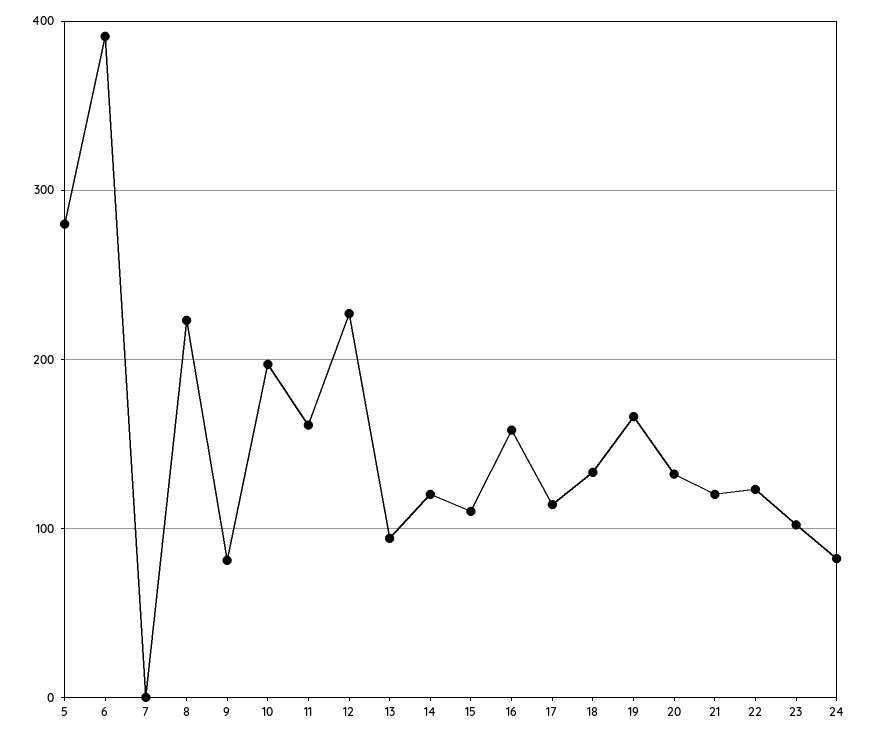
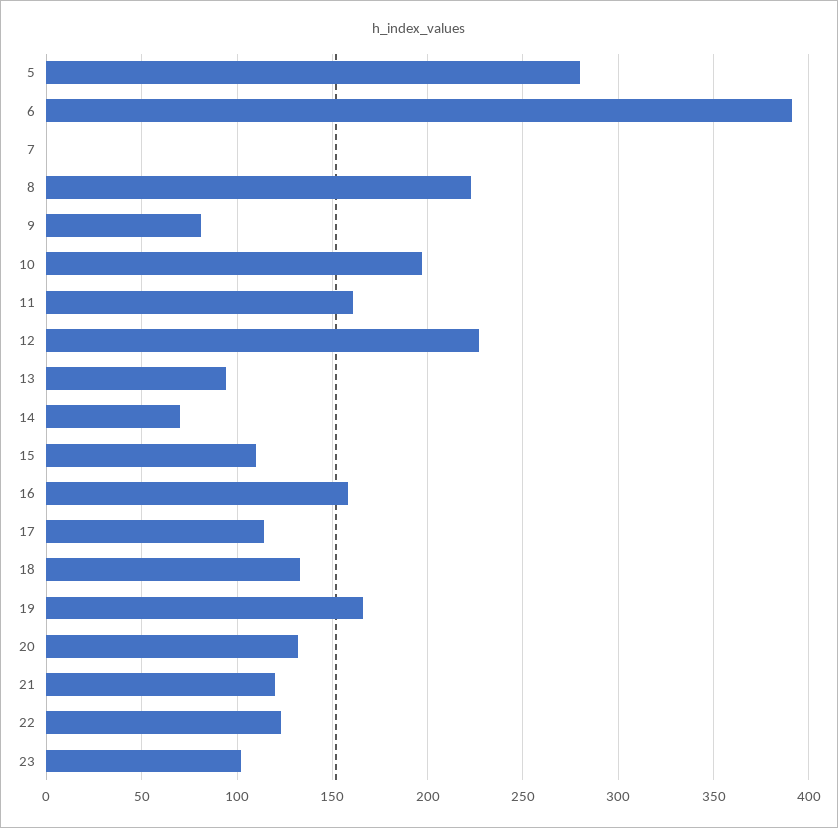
  {
    "5": 280,
    "6": 390,
    "7": 0,
    "8": 225,
    "9": 80,
    "10": 195,
    "11": 160,
    "12": 225,
    "13": 95,
-   "14": 120,
+   "14": 70,
    "15": 110,
    "16": 160,
    "17": 115,
    "18": 135,
    "19": 165,
    "20": 130,
    "21": 120,
    "22": 125,
-   "23": 100,
+   "23": 100
-   "24": 80
  }

